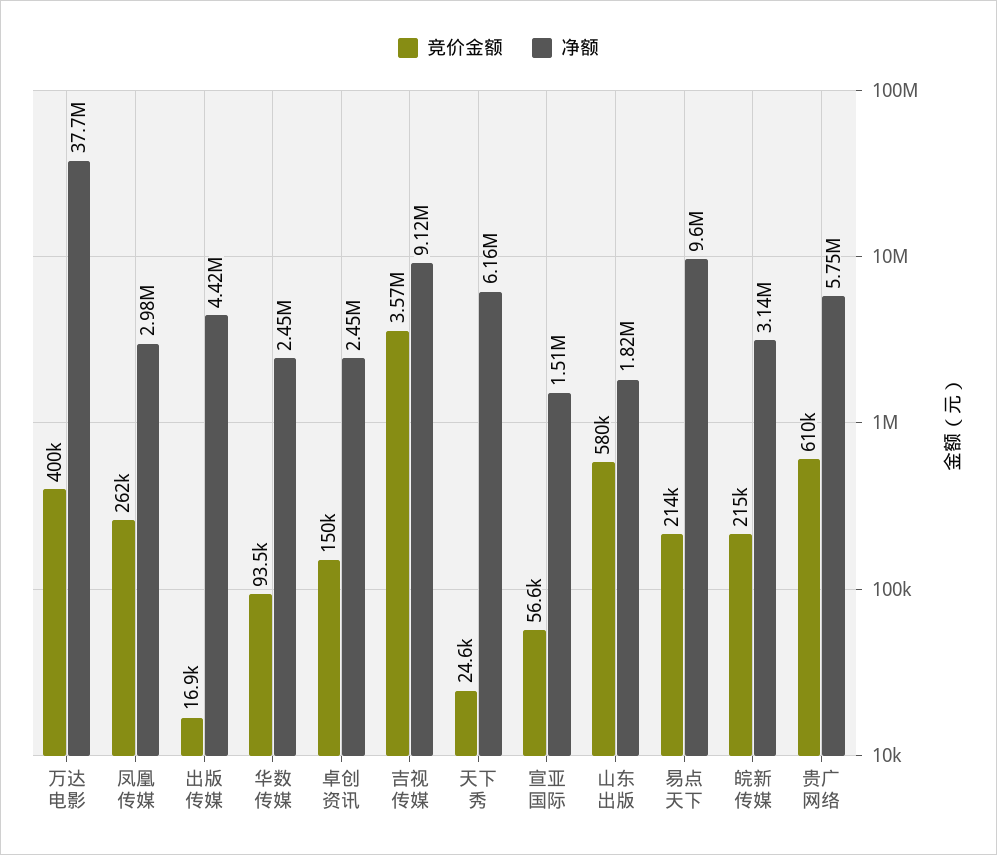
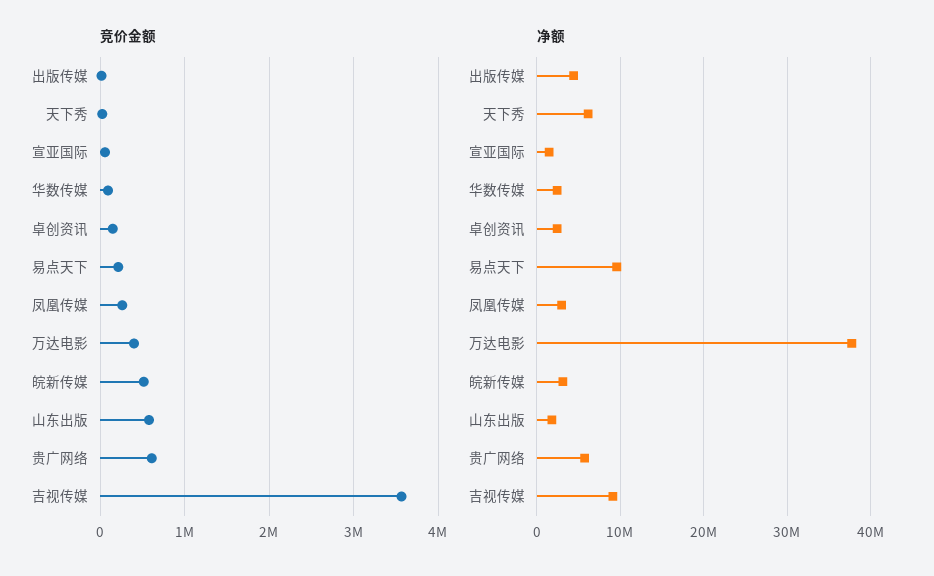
  {
    "竞价金额": {
      "万达电影": 400000,
      "凤凰传媒": 262000,
      "出版传媒": 16900,
      "华数传媒": 93500,
      "卓创资讯": 150000,
      "吉视传媒": 3570000,
      "天下秀": 24600,
      "宣亚国际": 56600,
      "山东出版": 580000,
      "易点天下": 214000,
-     "皖新传媒": 215000,
+     "皖新传媒": 500000,
      "贵广网络": 610000
    },
    "净额": {
      "万达电影": 37700000,
      "凤凰传媒": 2980000,
      "出版传媒": 4420000,
      "华数传媒": 2450000,
      "卓创资讯": 2450000,
      "吉视传媒": 9120000,
      "天下秀": 6160000,
      "宣亚国际": 1510000,
      "山东出版": 1820000,
      "易点天下": 9600000,
      "皖新传媒": 3140000,
      "贵广网络": 5750000
    }
  }

